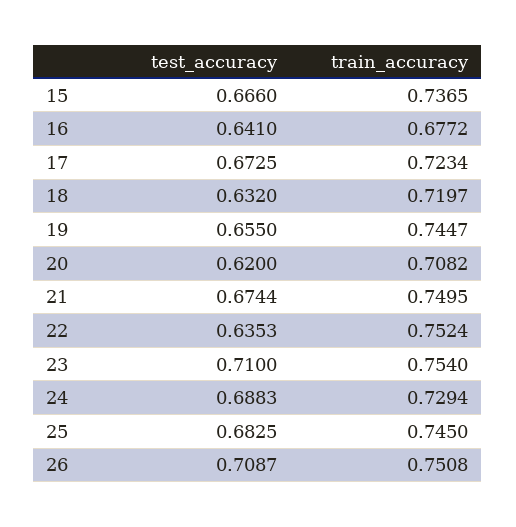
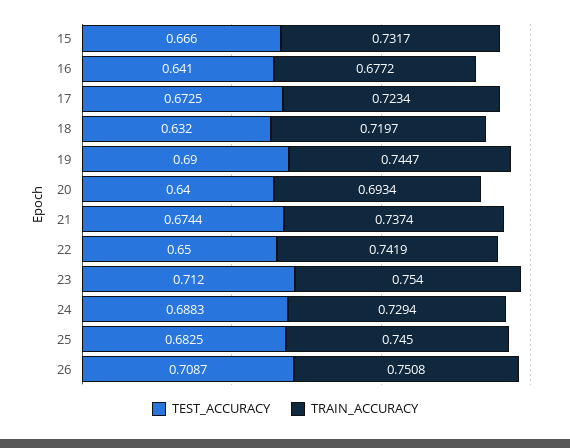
  {
    "test_accuracy": {
      "15": 0.666,
      "16": 0.641,
      "17": 0.6725,
      "18": 0.632,
-     "19": 0.655,
+     "19": 0.69,
-     "20": 0.62,
+     "20": 0.64,
      "21": 0.6744,
-     "22": 0.6353,
+     "22": 0.65,
-     "23": 0.71,
+     "23": 0.712,
      "24": 0.6883,
      "25": 0.6825,
      "26": 0.7087
    },
    "train_accuracy": {
-     "15": 0.7365,
+     "15": 0.7317,
      "16": 0.6772,
      "17": 0.7234,
      "18": 0.7197,
      "19": 0.7447,
-     "20": 0.7082,
+     "20": 0.6934,
-     "21": 0.7495,
+     "21": 0.7374,
-     "22": 0.7524,
+     "22": 0.7419,
      "23": 0.754,
      "24": 0.7294,
      "25": 0.745,
      "26": 0.7508
    }
  }

